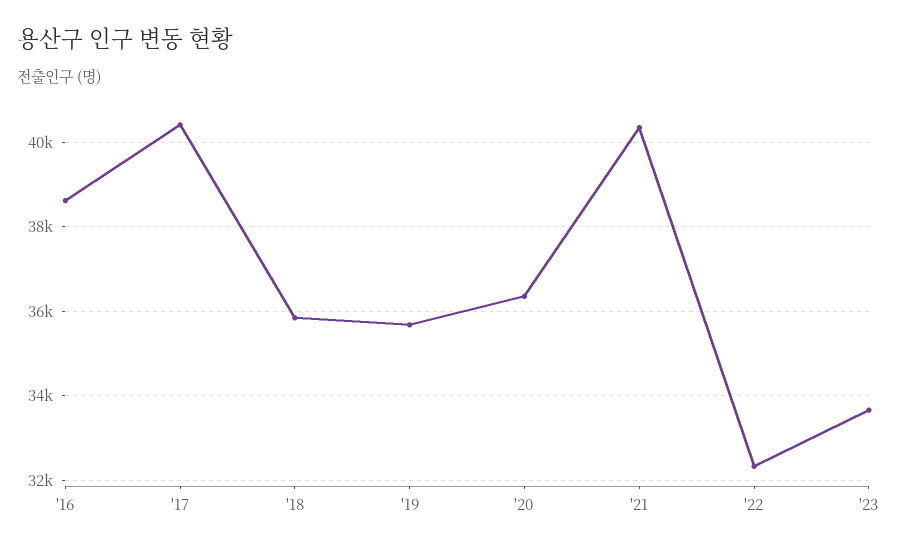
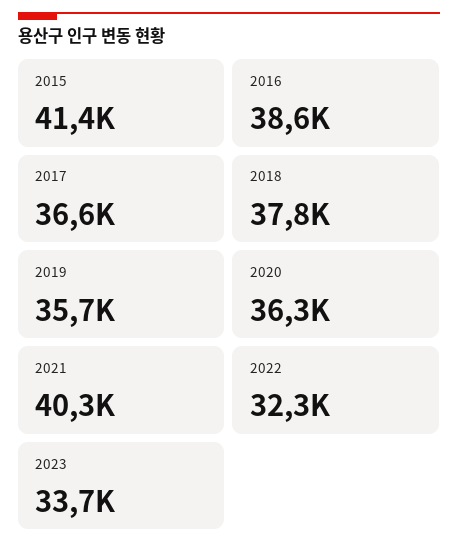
  {
    "'16": 38600,
-   "'17": 40400,
+   "'17": 36600,
-   "'18": 35800,
+   "'18": 37800,
    "'19": 35700,
    "'20": 36300,
    "'21": 40300,
    "'22": 32300,
-   "'23": 33700
+   "'23": 33700,
+   "2015": 41400
  }

